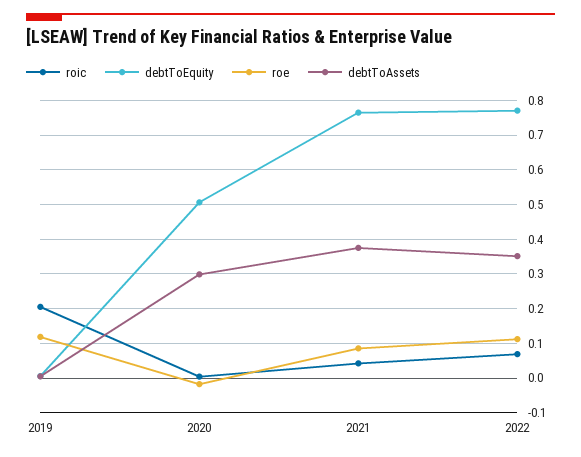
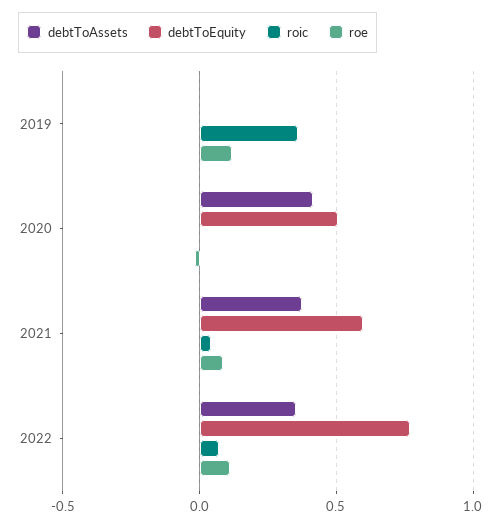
  {
    "roic": {
-     "2019": 0.2,
+     "2019": 0.35,
      "2020": 0,
      "2021": 0.04,
      "2022": 0.06
    },
    "debtToEquity": {
      "2019": 0,
      "2020": 0.5,
-     "2021": 0.76,
+     "2021": 0.6,
      "2022": 0.78
    },
    "roe": {
      "2019": 0.12,
      "2020": -0.02,
      "2021": 0.08,
      "2022": 0.12
    },
    "debtToAssets": {
      "2019": 0,
-     "2020": 0.3,
+     "2020": 0.4,
      "2021": 0.38,
      "2022": 0.36
    }
  }

